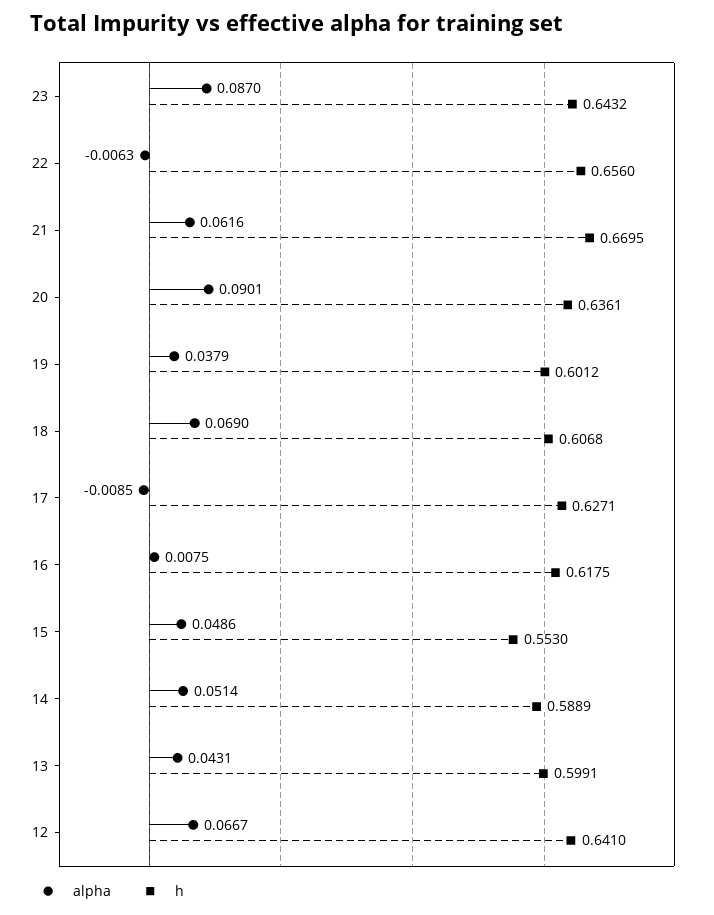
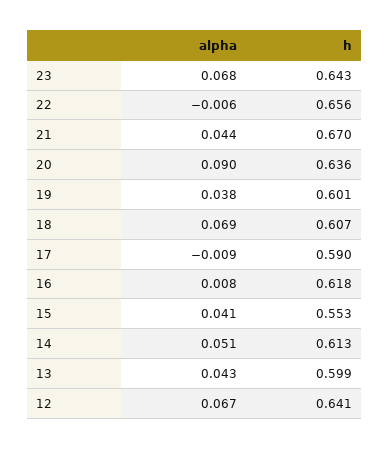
  {
    "alpha": {
-     "23": 0.087,
+     "23": 0.068,
      "22": -0.0063,
-     "21": 0.0616,
+     "21": 0.044,
      "20": 0.0901,
      "19": 0.0379,
      "18": 0.069,
      "17": -0.0085,
      "16": 0.0075,
-     "15": 0.0486,
+     "15": 0.041,
      "14": 0.0514,
      "13": 0.0431,
      "12": 0.0667
    },
    "h": {
      "23": 0.6432,
      "22": 0.656,
      "21": 0.6695,
      "20": 0.6361,
      "19": 0.6012,
      "18": 0.6068,
-     "17": 0.6271,
+     "17": 0.59,
      "16": 0.6175,
      "15": 0.553,
-     "14": 0.5889,
+     "14": 0.613,
      "13": 0.5991,
      "12": 0.641
    }
  }

